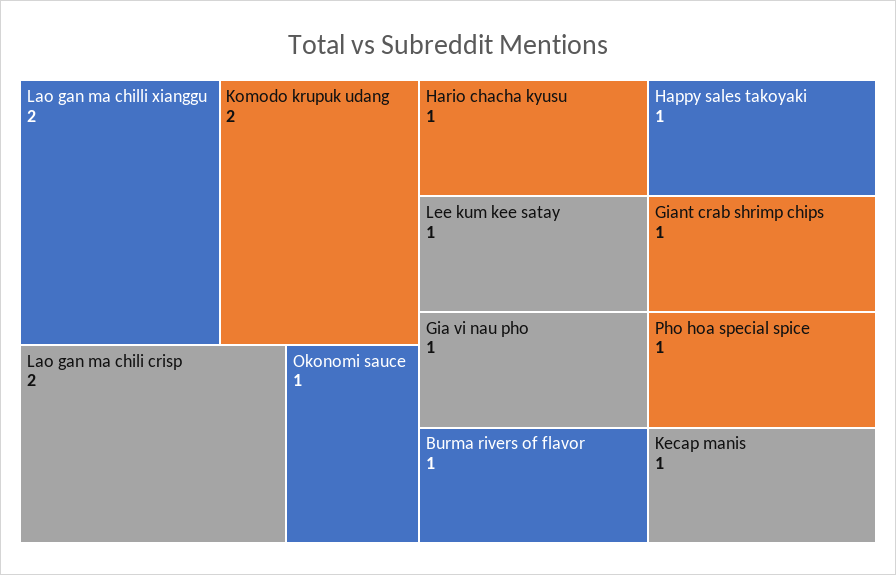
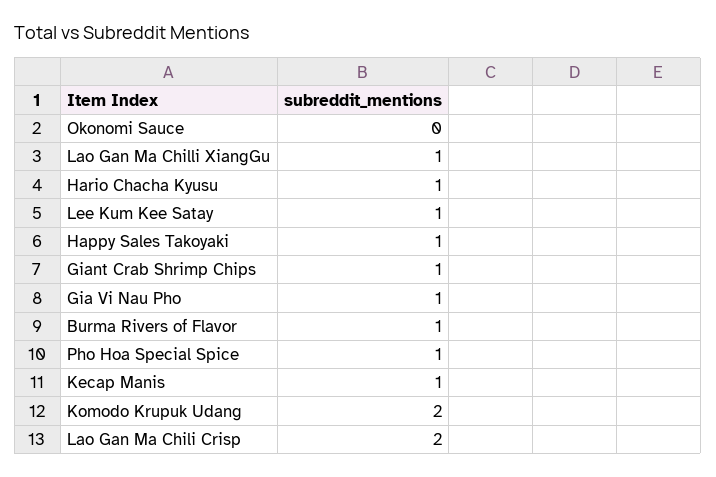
  {
-   "Lao gan ma chilli xianggu": 2,
+   "Lao gan ma chilli xianggu": 1,
    "Komodo krupuk udang": 2,
    "Lao gan ma chili crisp": 2,
-   "Okonomi sauce": 1,
+   "Okonomi sauce": 0,
    "Hario chacha kyusu": 1,
    "Lee kum kee satay": 1,
    "Happy sales takoyaki": 1,
    "Giant crab shrimp chips": 1,
    "Gia vi nau pho": 1,
    "Burma rivers of flavor": 1,
    "Pho hoa special spice": 1,
    "Kecap manis": 1
  }

